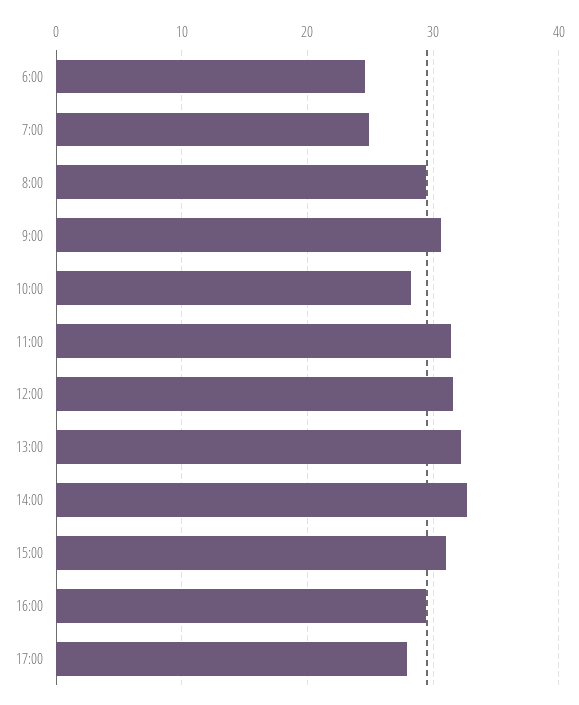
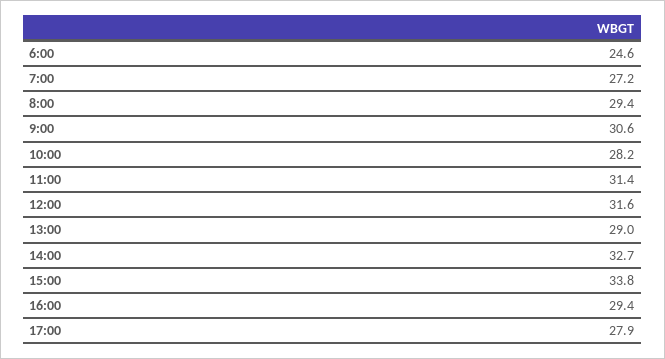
  {
    "6:00": 24.6,
-   "7:00": 25,
+   "7:00": 27.2,
    "8:00": 29.4,
    "9:00": 30.6,
    "10:00": 28.2,
    "11:00": 31.4,
    "12:00": 31.6,
-   "13:00": 32,
+   "13:00": 29,
    "14:00": 32.7,
-   "15:00": 31,
+   "15:00": 33.8,
    "16:00": 29.4,
    "17:00": 27.9
  }

